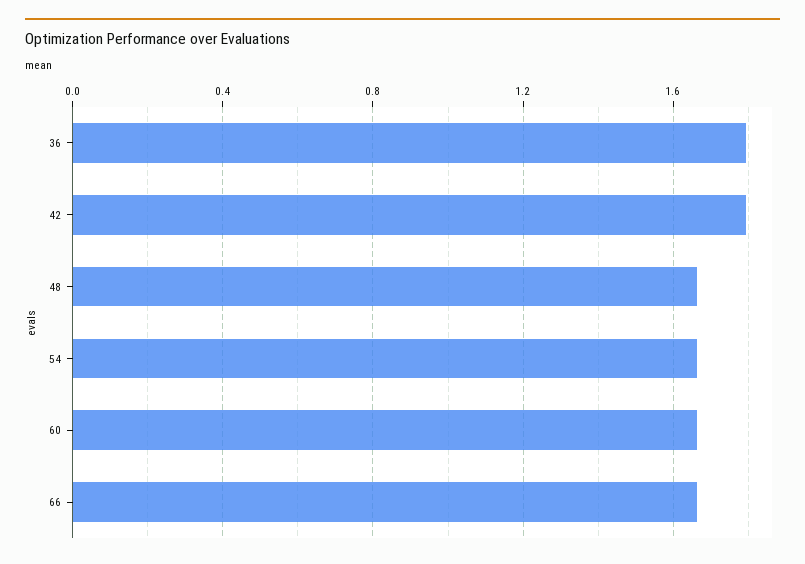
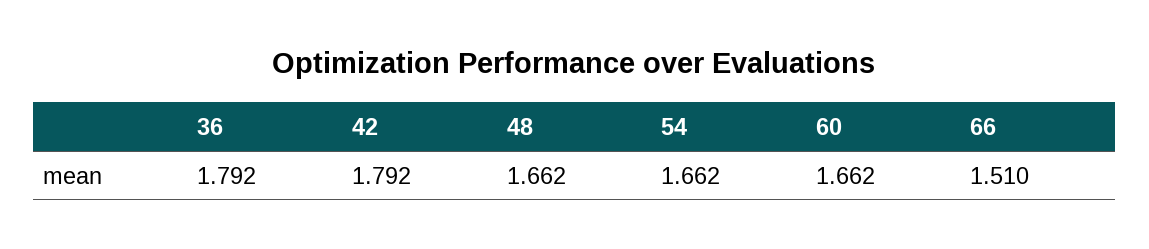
  {
    "36": 1.792,
    "42": 1.792,
    "48": 1.662,
    "54": 1.662,
    "60": 1.662,
-   "66": 1.65
+   "66": 1.51
  }

